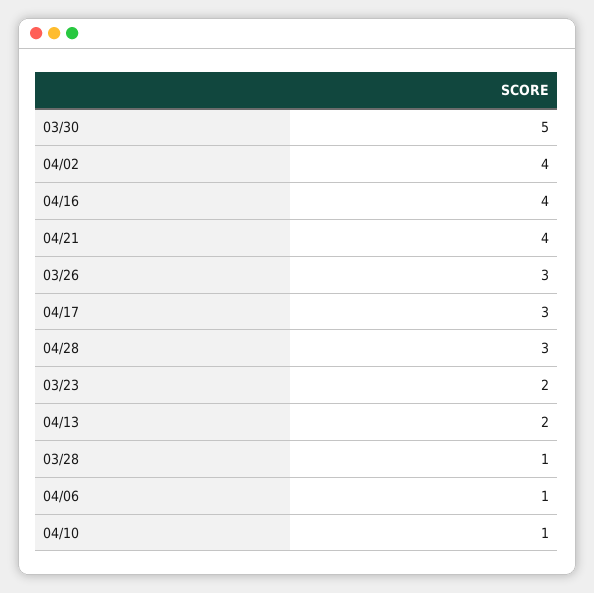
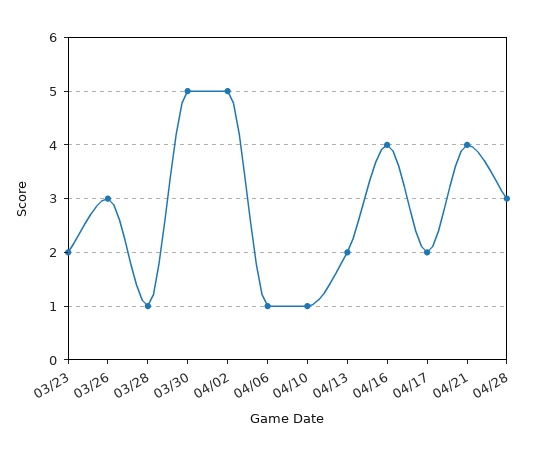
  {
    "03/30": 5,
-   "04/02": 4,
+   "04/02": 5,
    "04/16": 4,
    "04/21": 4,
    "03/26": 3,
-   "04/17": 3,
+   "04/17": 2,
    "04/28": 3,
    "03/23": 2,
    "04/13": 2,
    "03/28": 1,
    "04/06": 1,
    "04/10": 1
  }

